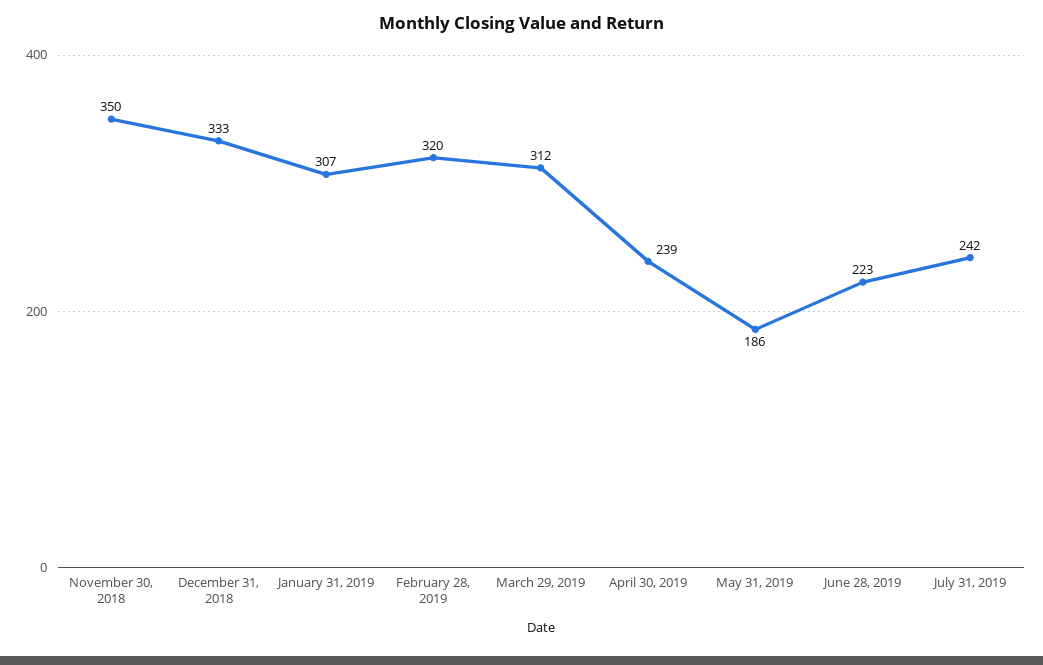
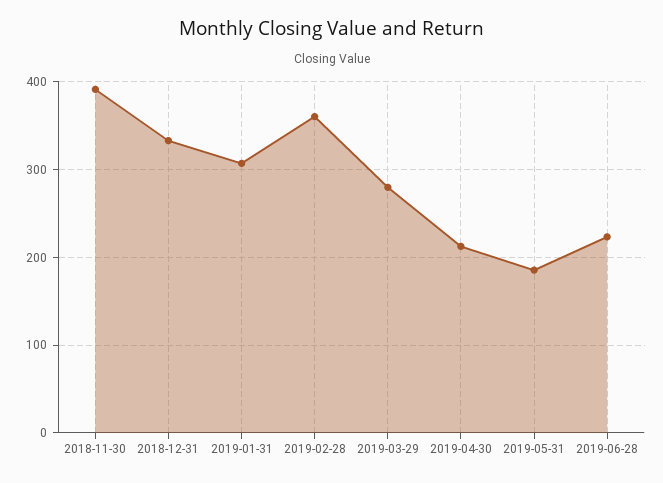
  {
-   "November 30, 2018": 350,
+   "November 30, 2018": 390,
    "December 31, 2018": 333,
    "January 31, 2019": 307,
-   "February 28, 2019": 320,
+   "February 28, 2019": 360,
-   "March 29, 2019": 312,
+   "March 29, 2019": 280,
-   "April 30, 2019": 239,
+   "April 30, 2019": 210,
    "May 31, 2019": 186,
-   "June 28, 2019": 223,
+   "June 28, 2019": 223
-   "July 31, 2019": 242
  }

